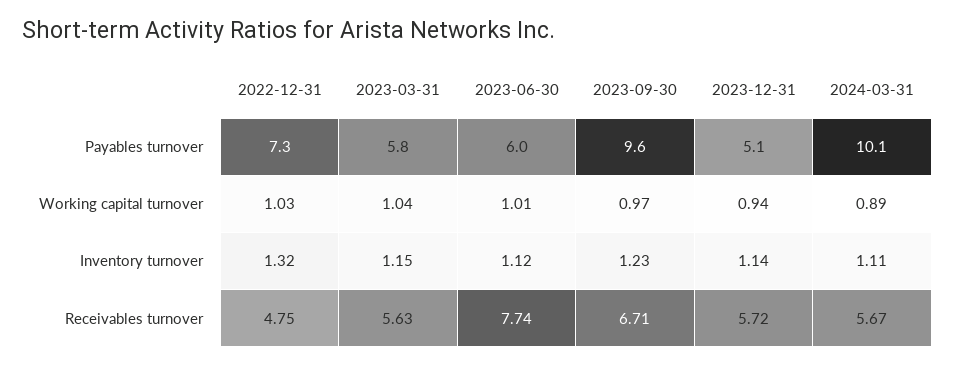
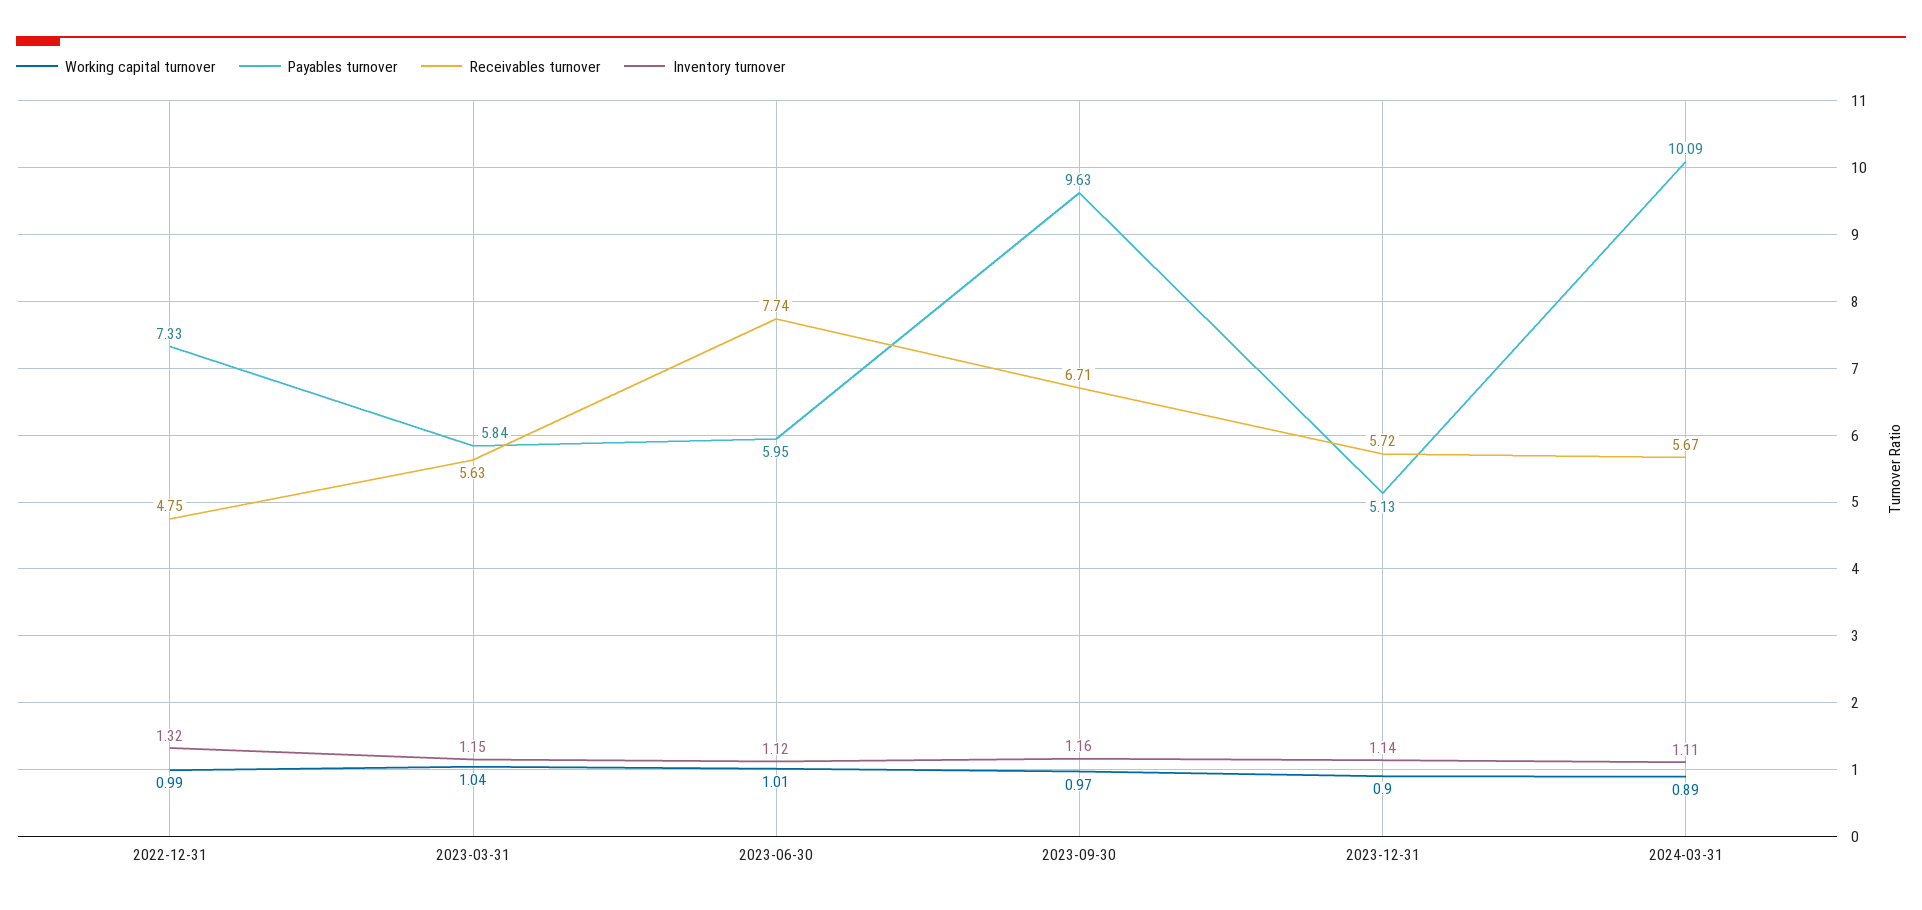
  {
    "Payables turnover": {
      "2022-12-31": 7.33,
      "2023-03-31": 5.84,
      "2023-06-30": 5.95,
      "2023-09-30": 9.63,
      "2023-12-31": 5.13,
      "2024-03-31": 10.09
    },
    "Working capital turnover": {
-     "2022-12-31": 1.03,
+     "2022-12-31": 0.99,
      "2023-03-31": 1.04,
      "2023-06-30": 1.01,
      "2023-09-30": 0.97,
-     "2023-12-31": 0.94,
+     "2023-12-31": 0.9,
      "2024-03-31": 0.89
    },
    "Inventory turnover": {
      "2022-12-31": 1.32,
      "2023-03-31": 1.15,
      "2023-06-30": 1.12,
-     "2023-09-30": 1.23,
+     "2023-09-30": 1.16,
      "2023-12-31": 1.14,
      "2024-03-31": 1.11
    },
    "Receivables turnover": {
      "2022-12-31": 4.75,
      "2023-03-31": 5.63,
      "2023-06-30": 7.74,
      "2023-09-30": 6.71,
      "2023-12-31": 5.72,
      "2024-03-31": 5.67
    }
  }

